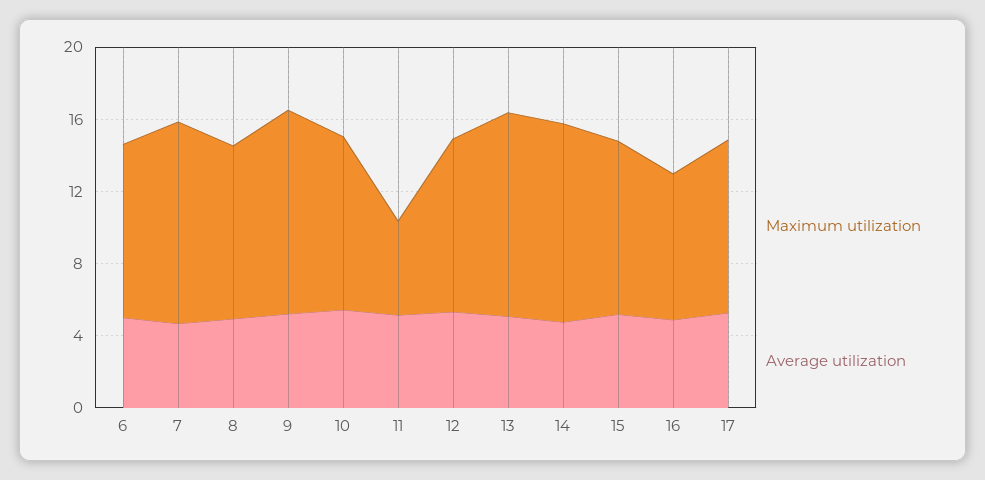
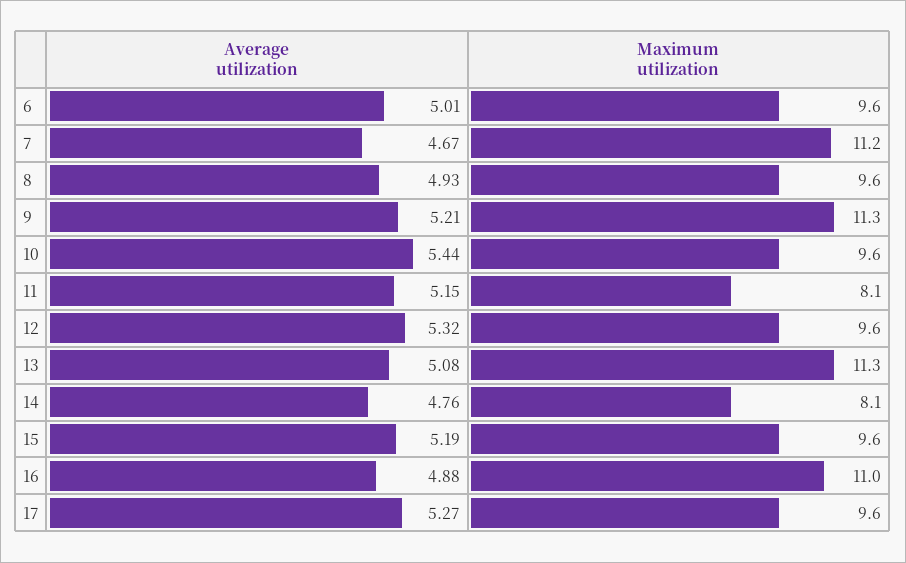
  {
    "Maximum utilization": {
      "6": 9.6,
      "7": 11.2,
      "8": 9.6,
      "9": 11.3,
      "10": 9.6,
-     "11": 5,
+     "11": 8.1,
      "12": 9.6,
      "13": 11.3,
-     "14": 11,
+     "14": 8.1,
      "15": 9.6,
-     "16": 8,
+     "16": 11,
      "17": 9.6
    },
    "Average utilization": {
      "6": 5.01,
      "7": 4.67,
      "8": 4.93,
      "9": 5.21,
      "10": 5.44,
      "11": 5.15,
      "12": 5.32,
      "13": 5.08,
      "14": 4.76,
      "15": 5.19,
      "16": 4.88,
      "17": 5.27
    }
  }

